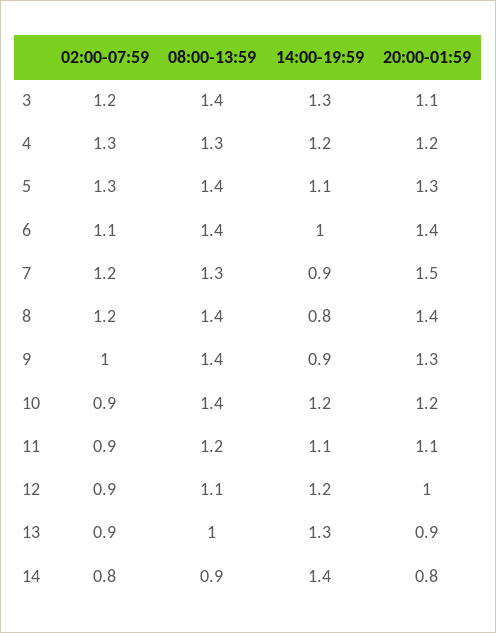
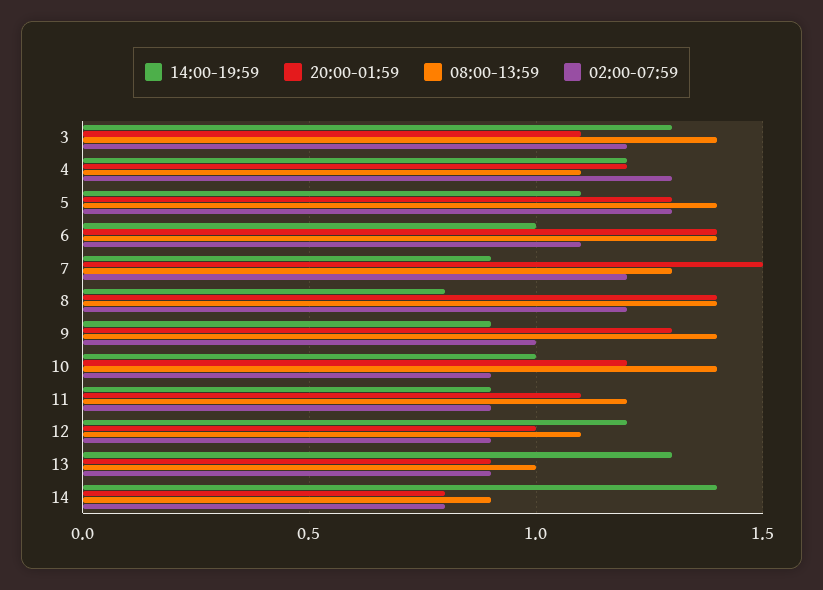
  {
    "02:00-07:59": {
      "3": 1.2,
      "4": 1.3,
      "5": 1.3,
      "6": 1.1,
      "7": 1.2,
      "8": 1.2,
      "9": 1,
      "10": 0.9,
      "11": 0.9,
      "12": 0.9,
      "13": 0.9,
      "14": 0.8
    },
    "08:00-13:59": {
      "3": 1.4,
-     "4": 1.3,
+     "4": 1.1,
      "5": 1.4,
      "6": 1.4,
      "7": 1.3,
      "8": 1.4,
      "9": 1.4,
      "10": 1.4,
      "11": 1.2,
      "12": 1.1,
      "13": 1,
      "14": 0.9
    },
    "14:00-19:59": {
      "3": 1.3,
      "4": 1.2,
      "5": 1.1,
      "6": 1,
      "7": 0.9,
      "8": 0.8,
      "9": 0.9,
-     "10": 1.2,
+     "10": 1,
-     "11": 1.1,
+     "11": 0.9,
      "12": 1.2,
      "13": 1.3,
      "14": 1.4
    },
    "20:00-01:59": {
      "3": 1.1,
      "4": 1.2,
      "5": 1.3,
      "6": 1.4,
      "7": 1.5,
      "8": 1.4,
      "9": 1.3,
      "10": 1.2,
      "11": 1.1,
      "12": 1,
      "13": 0.9,
      "14": 0.8
    }
  }

